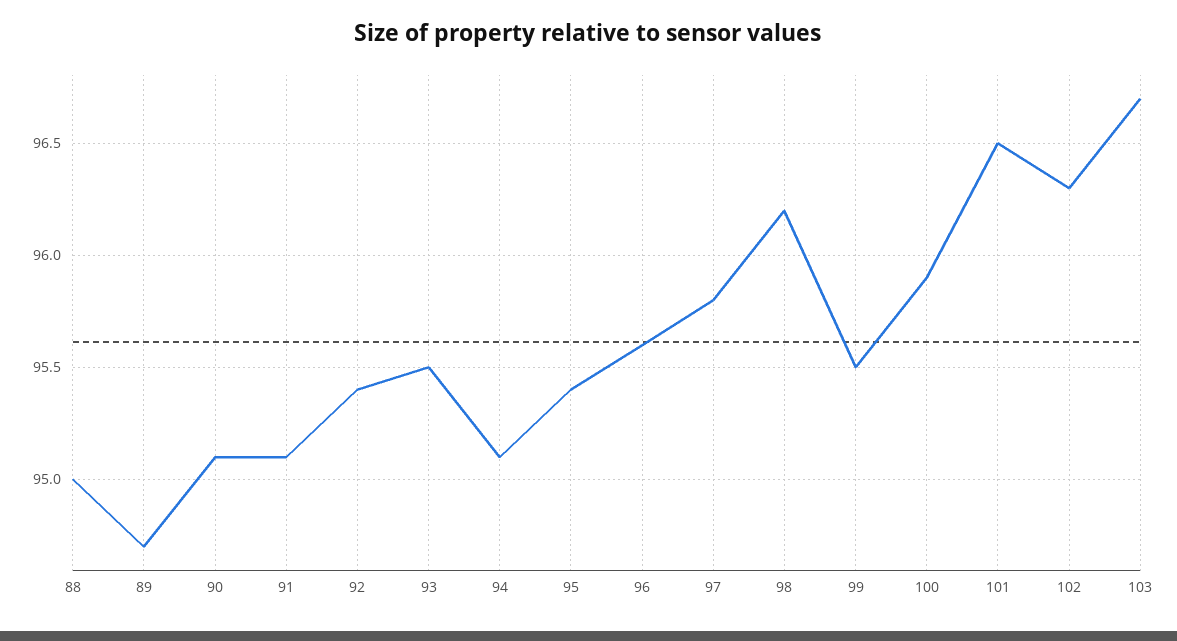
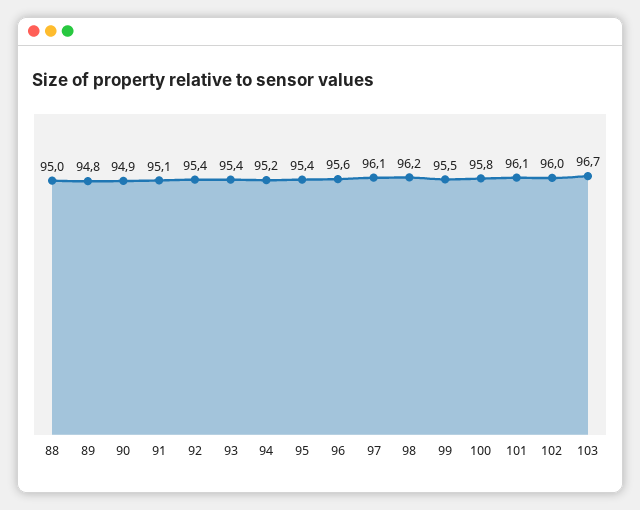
  {
    "88": 95,
-   "89": 94.7,
+   "89": 94.8,
-   "90": 95.1,
+   "90": 94.9,
    "91": 95.1,
    "92": 95.4,
-   "93": 95.5,
+   "93": 95.4,
-   "94": 95.1,
+   "94": 95.2,
    "95": 95.4,
    "96": 95.6,
-   "97": 95.8,
+   "97": 96.1,
    "98": 96.2,
    "99": 95.5,
-   "100": 95.9,
+   "100": 95.8,
-   "101": 96.5,
+   "101": 96.1,
-   "102": 96.3,
+   "102": 96,
    "103": 96.7
  }

